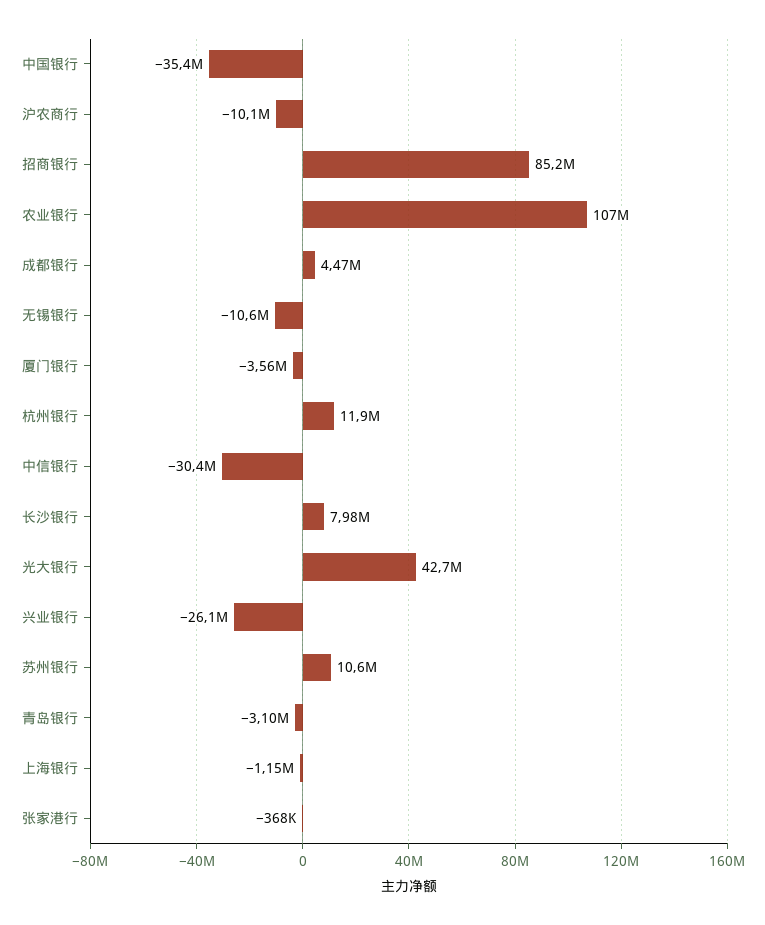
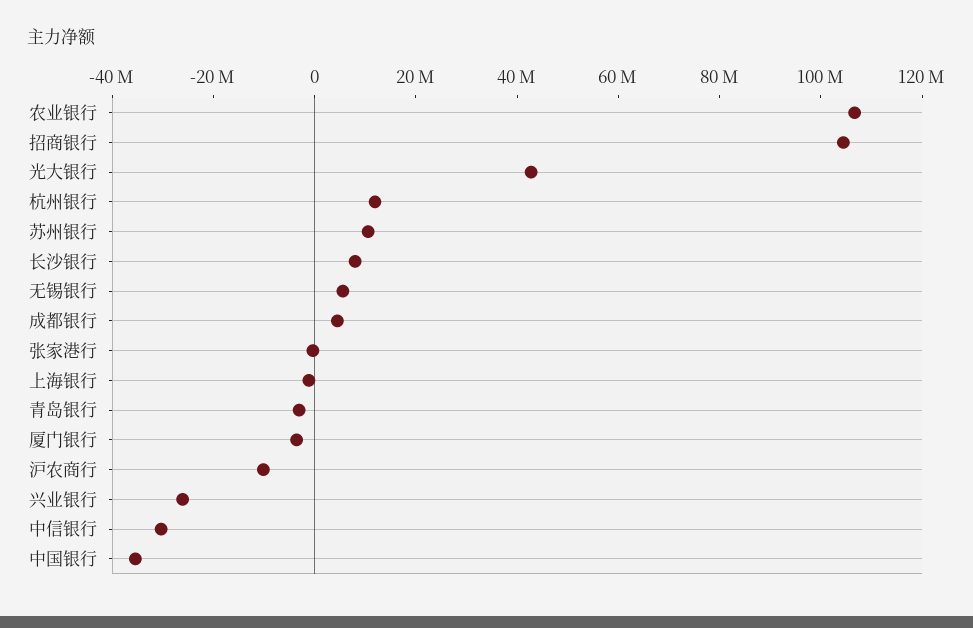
  {
    "中国银行": -35400000,
    "沪农商行": -10100000,
-   "招商银行": 85200000,
+   "招商银行": 105000000,
    "农业银行": 107000000,
    "成都银行": 4470000,
-   "无锡银行": -10600000,
+   "无锡银行": 5000000,
    "厦门银行": -3560000,
    "杭州银行": 11900000,
    "中信银行": -30400000,
    "长沙银行": 7980000,
    "光大银行": 42700000,
    "兴业银行": -26100000,
    "苏州银行": 10600000,
    "青岛银行": -3100000,
    "上海银行": -1150000,
    "张家港行": -368000
  }

